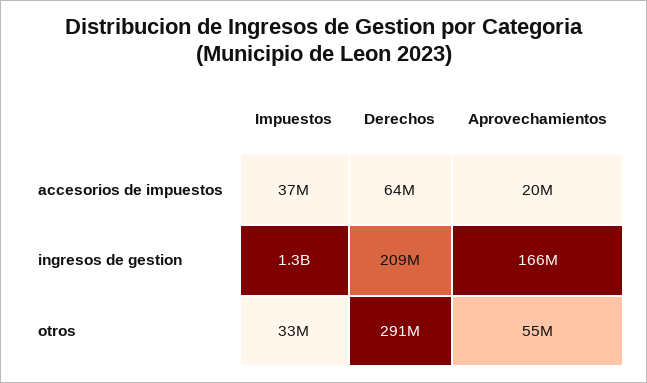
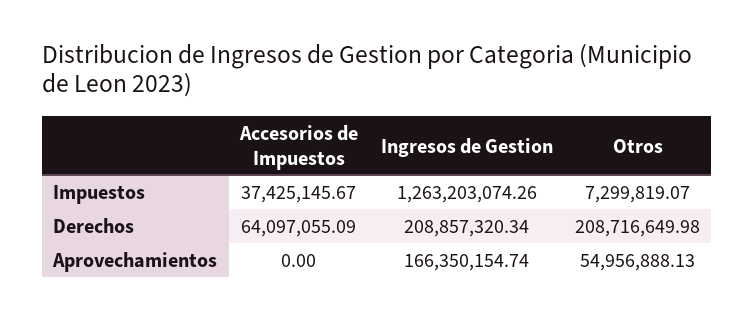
  {
    "Impuestos": {
      "accesorios de impuestos": 37425145.67,
      "ingresos de gestion": 1263203074.26,
-     "otros": 33000000
+     "otros": 7299819.07
    },
    "Derechos": {
      "accesorios de impuestos": 64097055.09,
      "ingresos de gestion": 208857320.34,
-     "otros": 291000000
+     "otros": 208716649.98
    },
    "Aprovechamientos": {
-     "accesorios de impuestos": 20000000,
+     "accesorios de impuestos": 0,
      "ingresos de gestion": 166350154.74,
      "otros": 54956888.13
    }
  }

